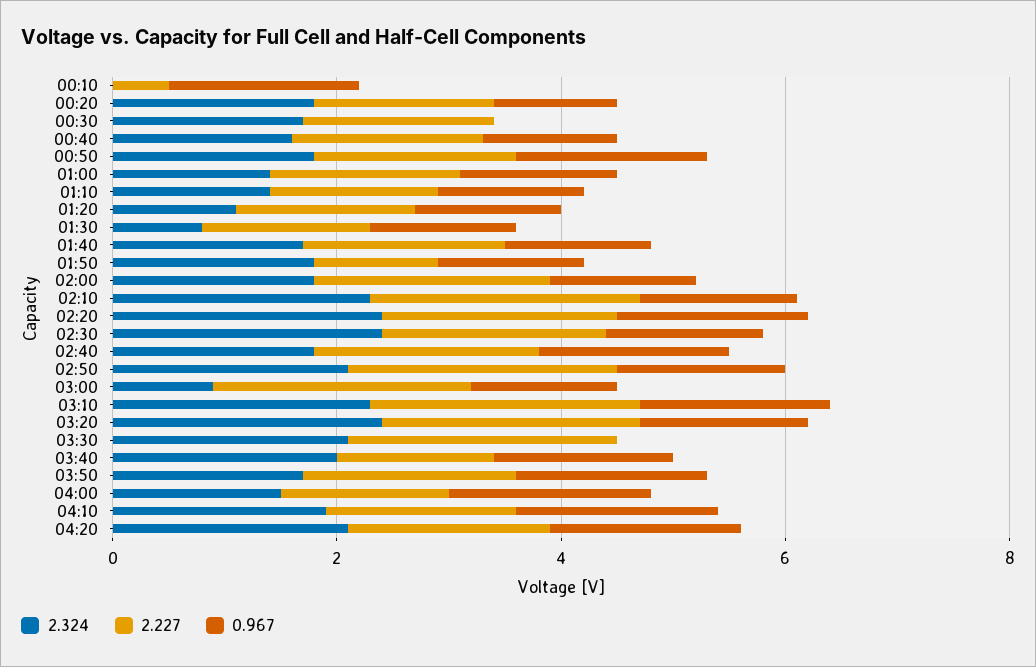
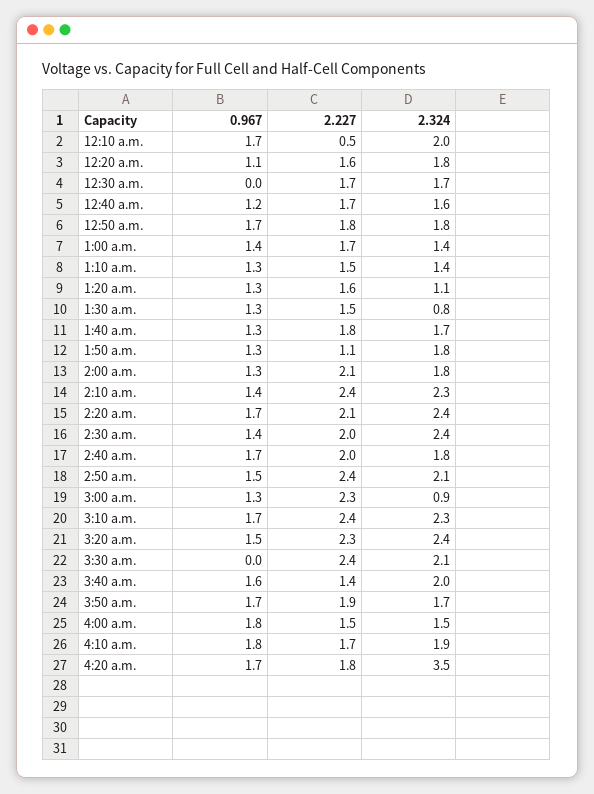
  {
    "2.324": {
-     "00:10": 0,
+     "00:10": 2,
      "00:20": 1.8,
      "00:30": 1.7,
      "00:40": 1.6,
      "00:50": 1.8,
      "01:00": 1.4,
      "01:10": 1.4,
      "01:20": 1.1,
      "01:30": 0.8,
      "01:40": 1.7,
      "01:50": 1.8,
      "02:00": 1.8,
      "02:10": 2.3,
      "02:20": 2.4,
      "02:30": 2.4,
      "02:40": 1.8,
      "02:50": 2.1,
      "03:00": 0.9,
      "03:10": 2.3,
      "03:20": 2.4,
      "03:30": 2.1,
      "03:40": 2,
      "03:50": 1.7,
      "04:00": 1.5,
      "04:10": 1.9,
-     "04:20": 2
+     "04:20": 3.5
    },
    "2.227": {
      "00:10": 0.5,
      "00:20": 1.6,
      "00:30": 1.7,
      "00:40": 1.7,
      "00:50": 1.8,
      "01:00": 1.7,
      "01:10": 1.5,
      "01:20": 1.6,
      "01:30": 1.5,
      "01:40": 1.8,
      "01:50": 1.1,
      "02:00": 2.1,
      "02:10": 2.4,
      "02:20": 2.1,
      "02:30": 2,
      "02:40": 2,
      "02:50": 2.4,
      "03:00": 2.3,
      "03:10": 2.4,
      "03:20": 2.3,
      "03:30": 2.4,
      "03:40": 1.4,
      "03:50": 1.9,
      "04:00": 1.5,
      "04:10": 1.7,
      "04:20": 1.8
    },
    "0.967": {
      "00:10": 1.7,
      "00:20": 1.1,
      "00:30": 0,
      "00:40": 1.2,
      "00:50": 1.7,
      "01:00": 1.4,
      "01:10": 1.3,
      "01:20": 1.3,
      "01:30": 1.3,
      "01:40": 1.3,
      "01:50": 1.3,
      "02:00": 1.3,
      "02:10": 1.4,
      "02:20": 1.7,
      "02:30": 1.4,
      "02:40": 1.7,
      "02:50": 1.5,
      "03:00": 1.3,
      "03:10": 1.7,
      "03:20": 1.5,
      "03:30": 0,
      "03:40": 1.6,
      "03:50": 1.7,
      "04:00": 1.8,
      "04:10": 1.8,
      "04:20": 1.7
    }
  }

